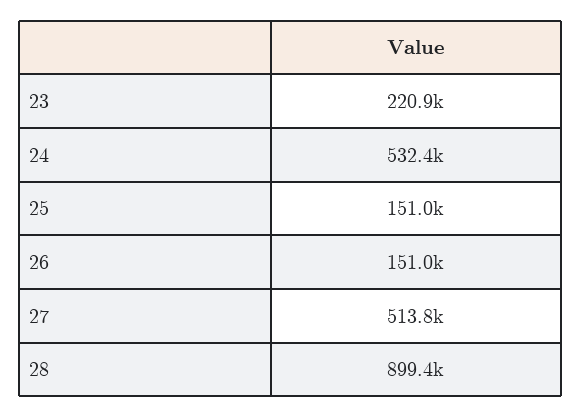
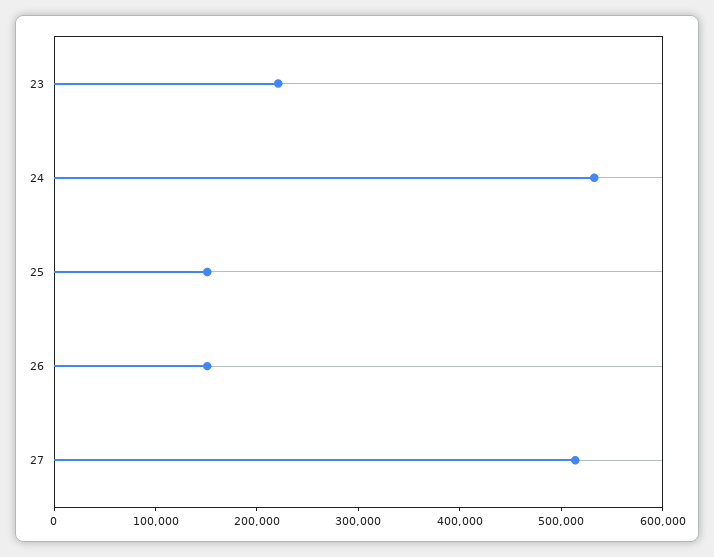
  {
    "23": 220900,
    "24": 532400,
    "25": 151000,
    "26": 151000,
-   "27": 513800,
+   "27": 513800
-   "28": 899400
  }

